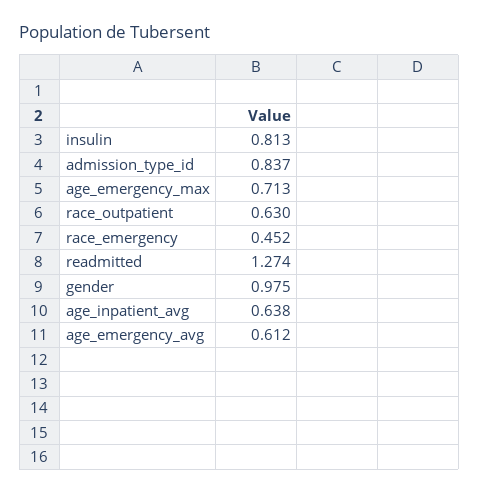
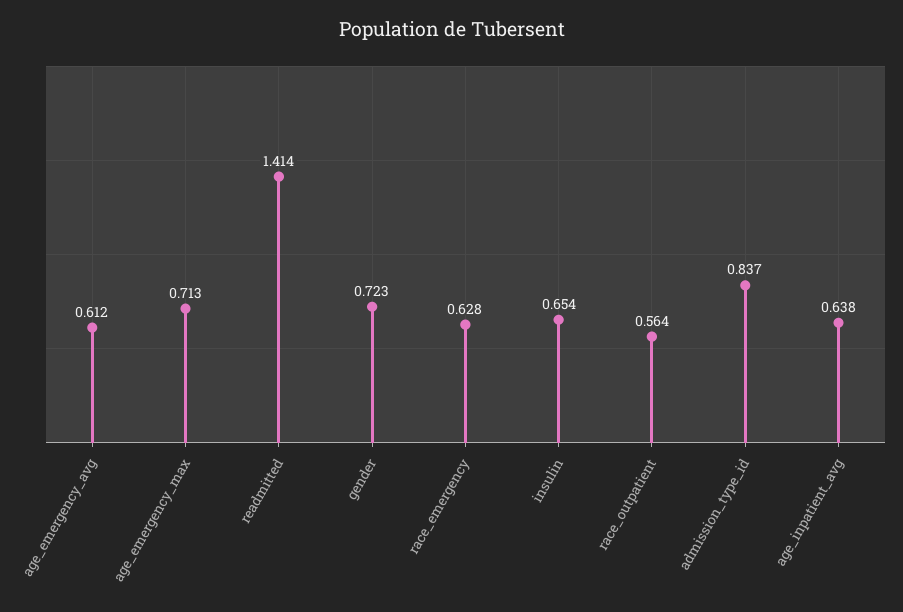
  {
-   "insulin": 0.813,
+   "insulin": 0.654,
    "admission_type_id": 0.837,
    "age_emergency_max": 0.713,
-   "race_outpatient": 0.63,
+   "race_outpatient": 0.564,
-   "race_emergency": 0.452,
+   "race_emergency": 0.628,
-   "readmitted": 1.274,
+   "readmitted": 1.414,
-   "gender": 0.975,
+   "gender": 0.723,
    "age_inpatient_avg": 0.638,
    "age_emergency_avg": 0.612
  }

